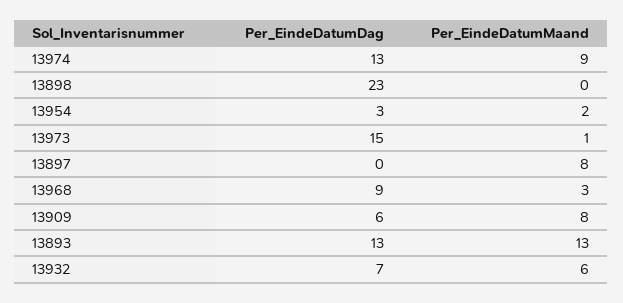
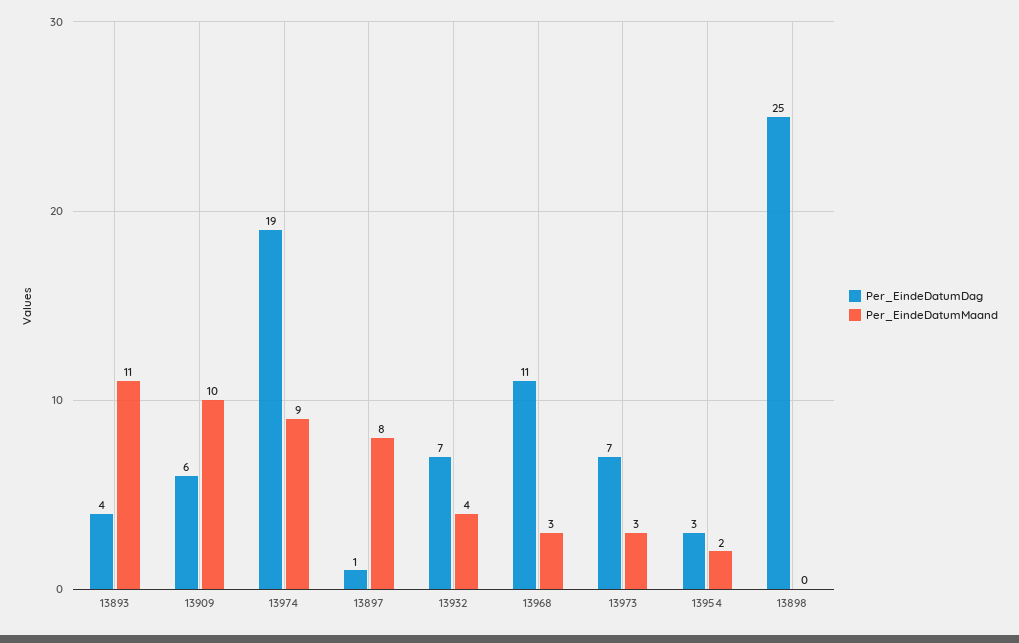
  {
    "Per_EindeDatumDag": {
-     "13974": 13,
+     "13974": 19,
-     "13898": 23,
+     "13898": 25,
      "13954": 3,
-     "13973": 15,
+     "13973": 7,
-     "13897": 0,
+     "13897": 1,
-     "13968": 9,
+     "13968": 11,
      "13909": 6,
-     "13893": 13,
+     "13893": 4,
      "13932": 7
    },
    "Per_EindeDatumMaand": {
      "13974": 9,
      "13898": 0,
      "13954": 2,
-     "13973": 1,
+     "13973": 3,
      "13897": 8,
      "13968": 3,
-     "13909": 8,
+     "13909": 10,
-     "13893": 13,
+     "13893": 11,
-     "13932": 6
+     "13932": 4
    }
  }

